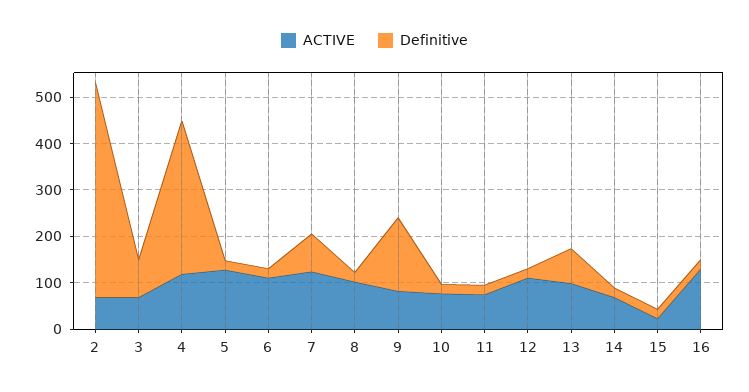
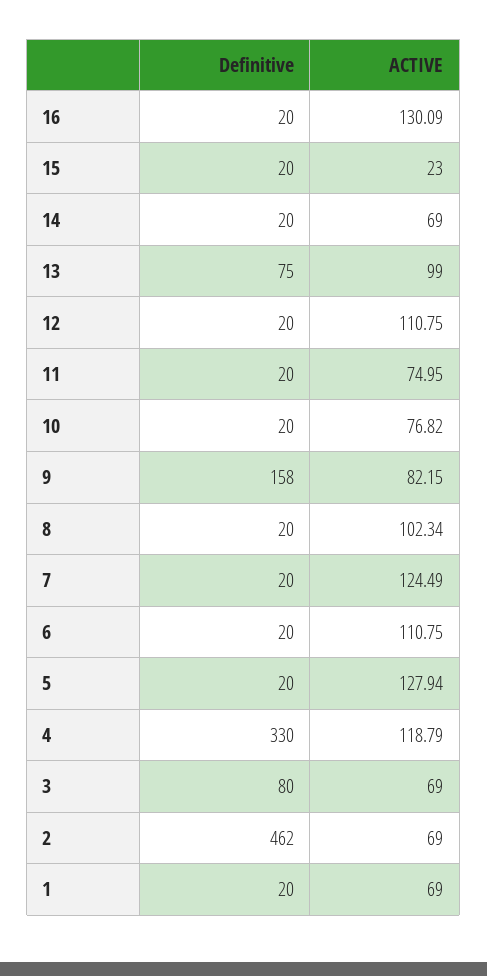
  {
    "ACTIVE": {
      "2": 69,
      "3": 69,
      "4": 118.79,
      "5": 127.94,
      "6": 110.75,
      "7": 124.49,
      "8": 102.34,
      "9": 82.15,
      "10": 76.82,
      "11": 74.95,
      "12": 110.75,
      "13": 99,
      "14": 69,
      "15": 23,
-     "16": 130.09
+     "16": 130.09,
+     "1": 69
    },
    "Definitive": {
      "2": 462,
      "3": 80,
      "4": 330,
      "5": 20,
      "6": 20,
-     "7": 80,
+     "7": 20,
      "8": 20,
      "9": 158,
      "10": 20,
      "11": 20,
      "12": 20,
      "13": 75,
      "14": 20,
      "15": 20,
-     "16": 20
+     "16": 20,
+     "1": 20
    }
  }

